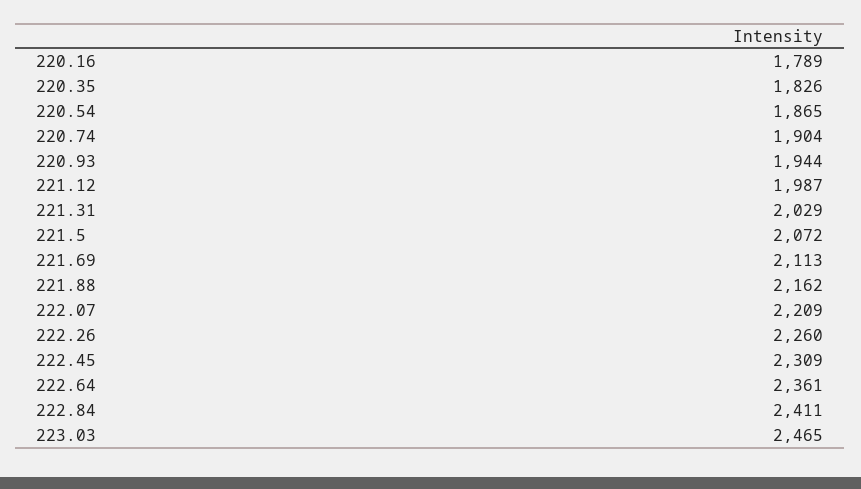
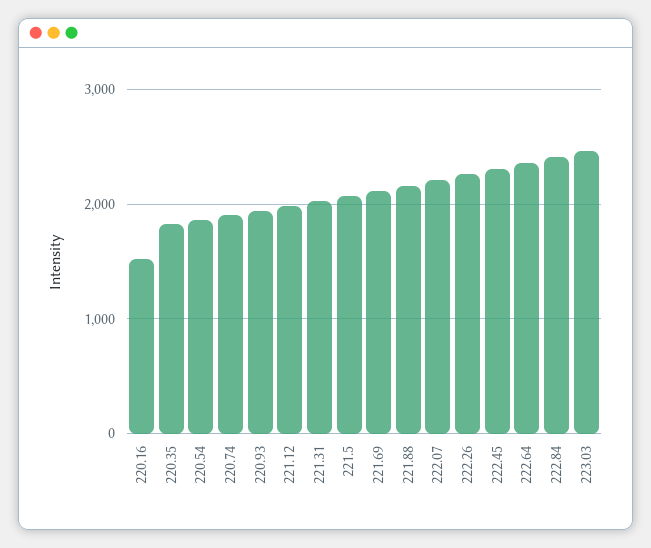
  {
-   "220.16": 1789,
+   "220.16": 1500,
    "220.35": 1826,
    "220.54": 1865,
    "220.74": 1904,
    "220.93": 1944,
    "221.12": 1987,
    "221.31": 2029,
    "221.5": 2072,
    "221.69": 2113,
    "221.88": 2162,
    "222.07": 2209,
    "222.26": 2260,
    "222.45": 2309,
    "222.64": 2361,
    "222.84": 2411,
    "223.03": 2465
  }

